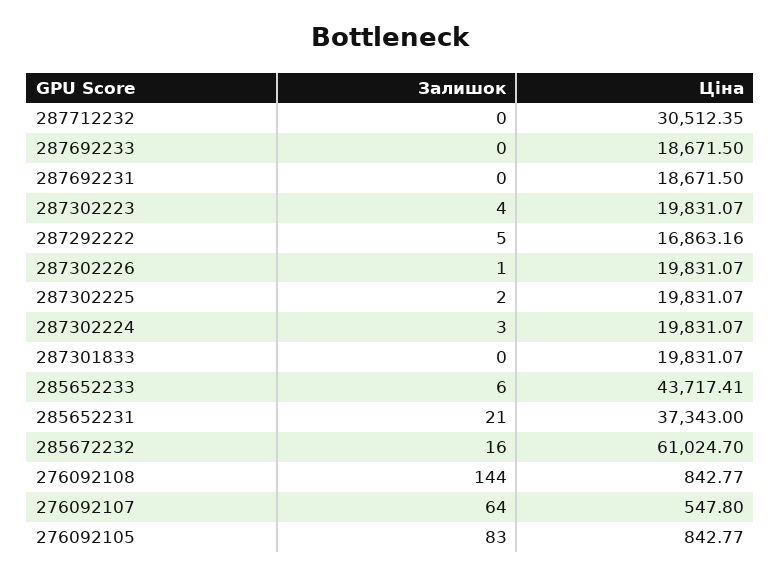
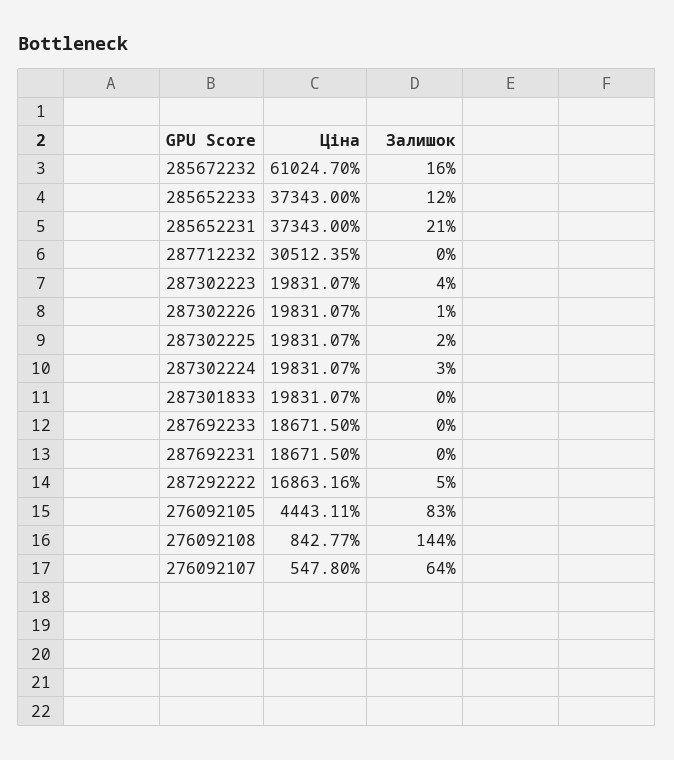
  {
    "Залишок": {
      "287712232": 0,
      "287692233": 0,
      "287692231": 0,
      "287302223": 4,
      "287292222": 5,
      "287302226": 1,
      "287302225": 2,
      "287302224": 3,
      "287301833": 0,
-     "285652233": 6,
+     "285652233": 12,
      "285652231": 21,
      "285672232": 16,
      "276092108": 144,
      "276092107": 64,
      "276092105": 83
    },
    "Ціна": {
      "287712232": 30512.35,
      "287692233": 18671.5,
      "287692231": 18671.5,
      "287302223": 19831.07,
      "287292222": 16863.16,
      "287302226": 19831.07,
      "287302225": 19831.07,
      "287302224": 19831.07,
      "287301833": 19831.07,
-     "285652233": 43717.41,
+     "285652233": 37343,
      "285652231": 37343,
      "285672232": 61024.7,
      "276092108": 842.77,
      "276092107": 547.8,
-     "276092105": 842.77
+     "276092105": 4443.11
    }
  }

